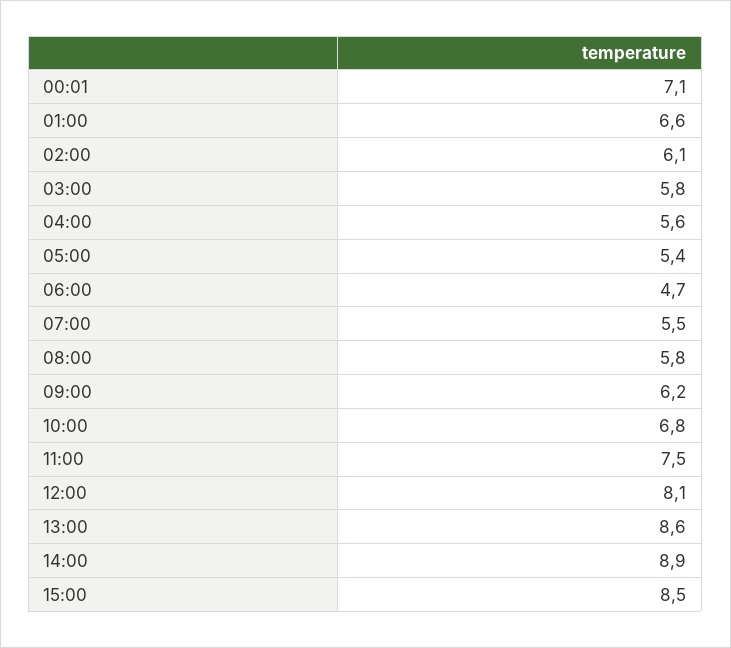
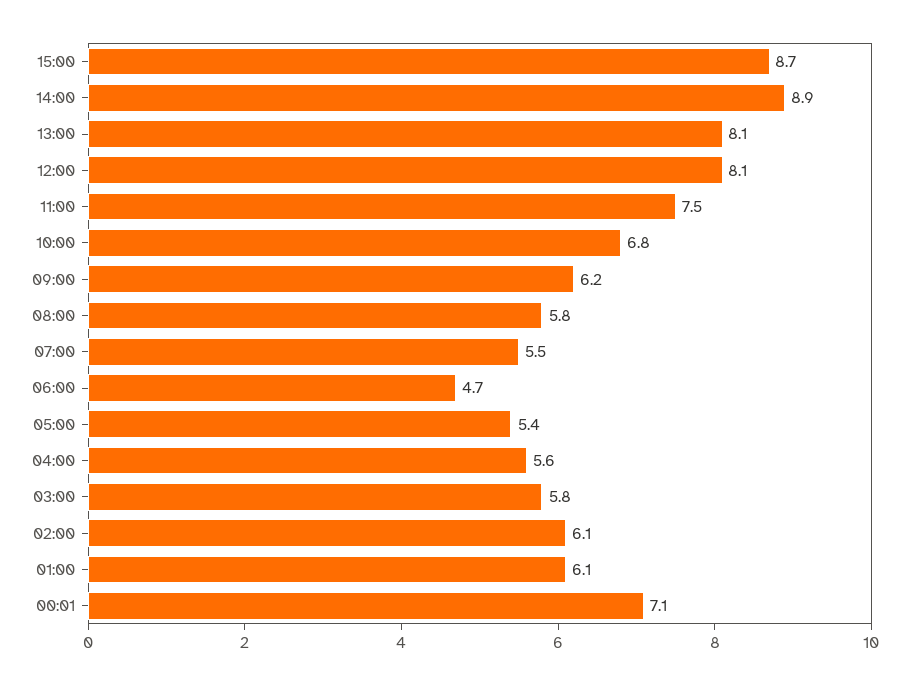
  {
    "00:01": 7.1,
-   "01:00": 6.6,
+   "01:00": 6.1,
    "02:00": 6.1,
    "03:00": 5.8,
    "04:00": 5.6,
    "05:00": 5.4,
    "06:00": 4.7,
    "07:00": 5.5,
    "08:00": 5.8,
    "09:00": 6.2,
    "10:00": 6.8,
    "11:00": 7.5,
    "12:00": 8.1,
-   "13:00": 8.6,
+   "13:00": 8.1,
    "14:00": 8.9,
-   "15:00": 8.5
+   "15:00": 8.7
  }

